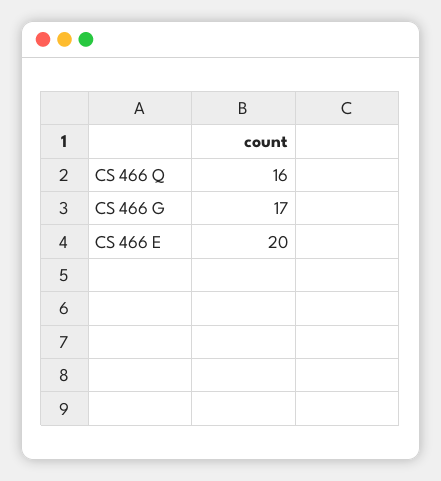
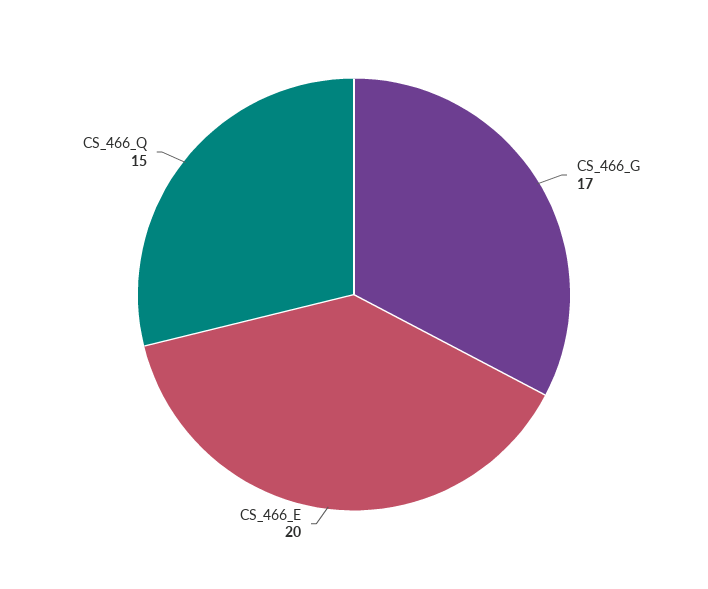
  {
-   "CS 466 Q": 16,
+   "CS 466 Q": 15,
    "CS 466 G": 17,
    "CS 466 E": 20
  }

